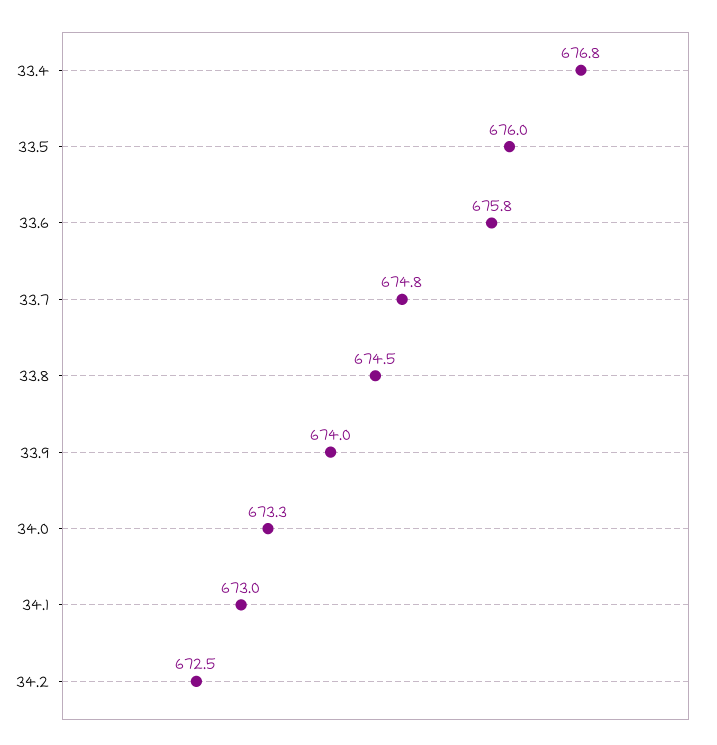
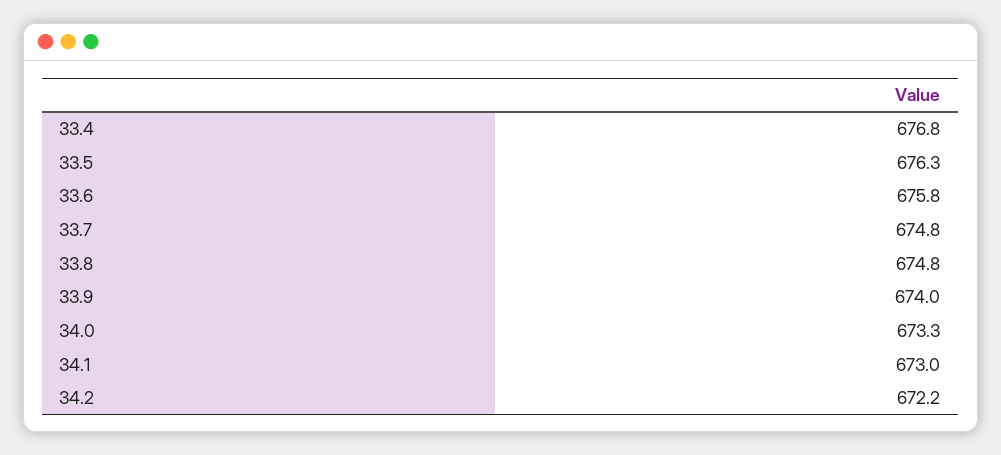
  {
    "33.4": 676.8,
-   "33.5": 676,
+   "33.5": 676.3,
    "33.6": 675.8,
    "33.7": 674.8,
-   "33.8": 674.5,
+   "33.8": 674.8,
    "33.9": 674,
    "34.0": 673.3,
    "34.1": 673,
-   "34.2": 672.5
+   "34.2": 672.2
  }

